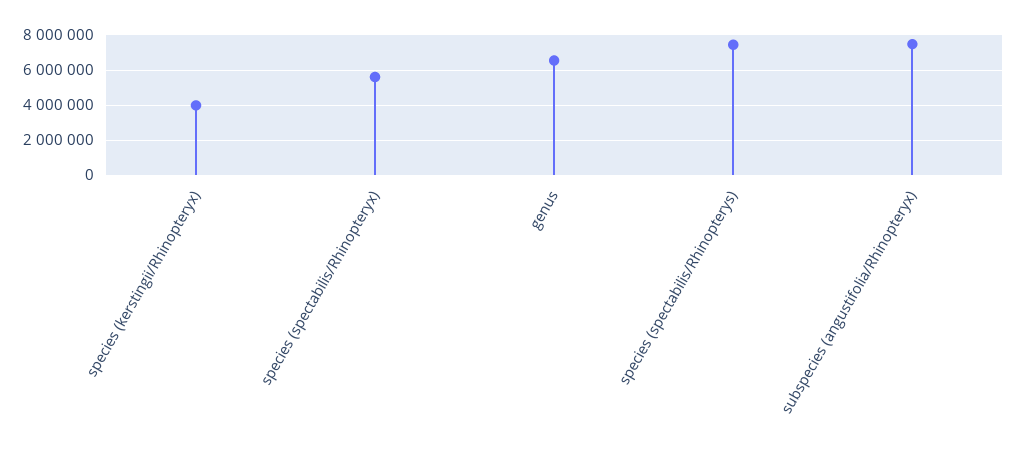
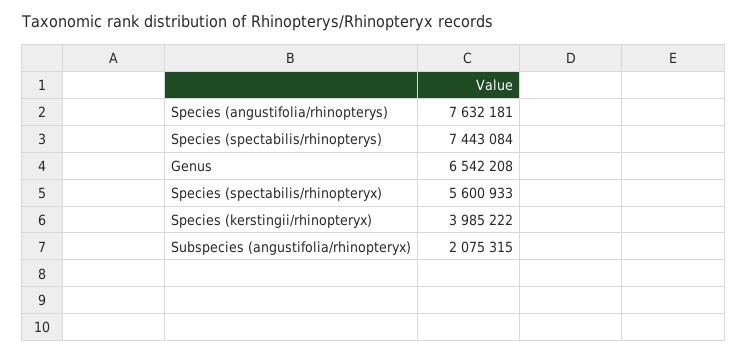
  {
    "species (kerstingii/Rhinopteryx)": 3985222,
    "species (spectabilis/Rhinopteryx)": 5600933,
    "genus": 6542208,
    "species (spectabilis/Rhinopterys)": 7443084,
-   "subspecies (angustifolia/Rhinopteryx)": 7500000
+   "subspecies (angustifolia/Rhinopteryx)": 2075315,
+   "Species (angustifolia/rhinopterys)": 7632181
  }

